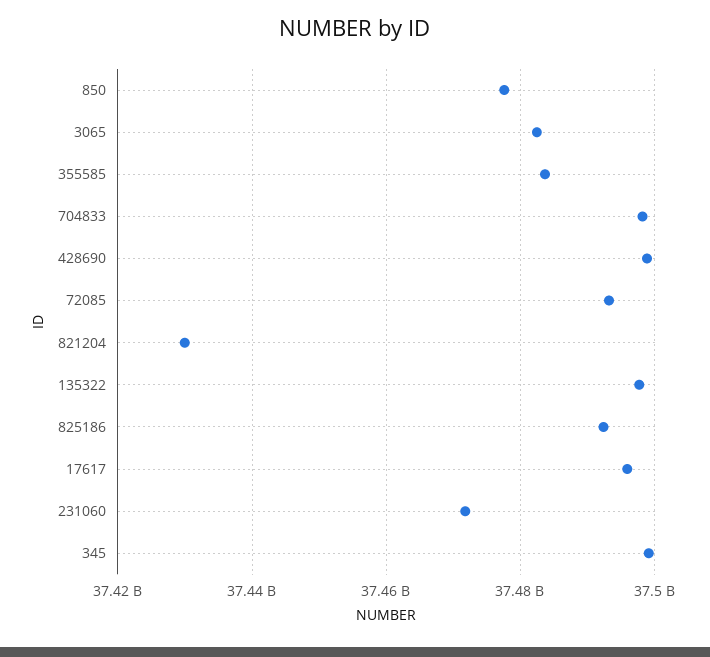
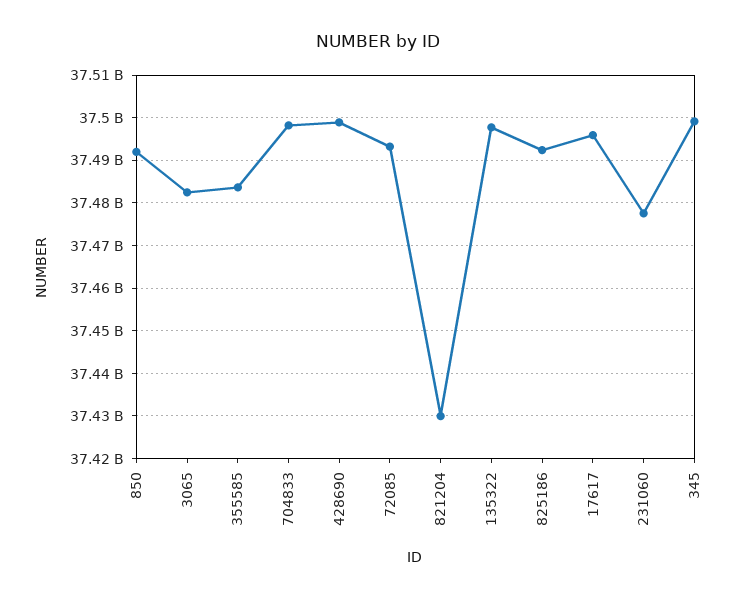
  {
-   "850": 37478000000,
+   "850": 37492000000,
    "3065": 37482000000,
    "355585": 37484000000,
    "704833": 37498000000,
    "428690": 37498000000,
    "72085": 37494000000,
    "821204": 37430000000,
    "135322": 37498000000,
    "825186": 37492000000,
    "17617": 37496000000,
-   "231060": 37472000000,
+   "231060": 37478000000,
    "345": 37500000000
  }

